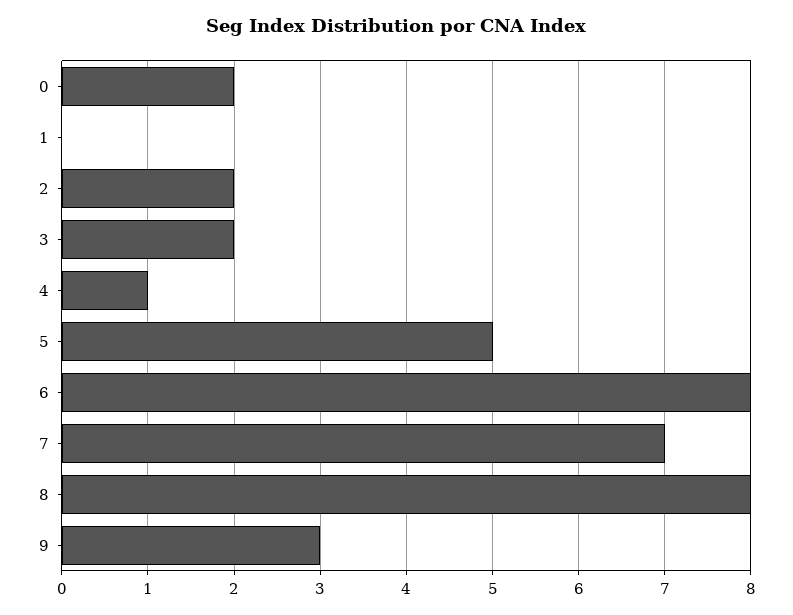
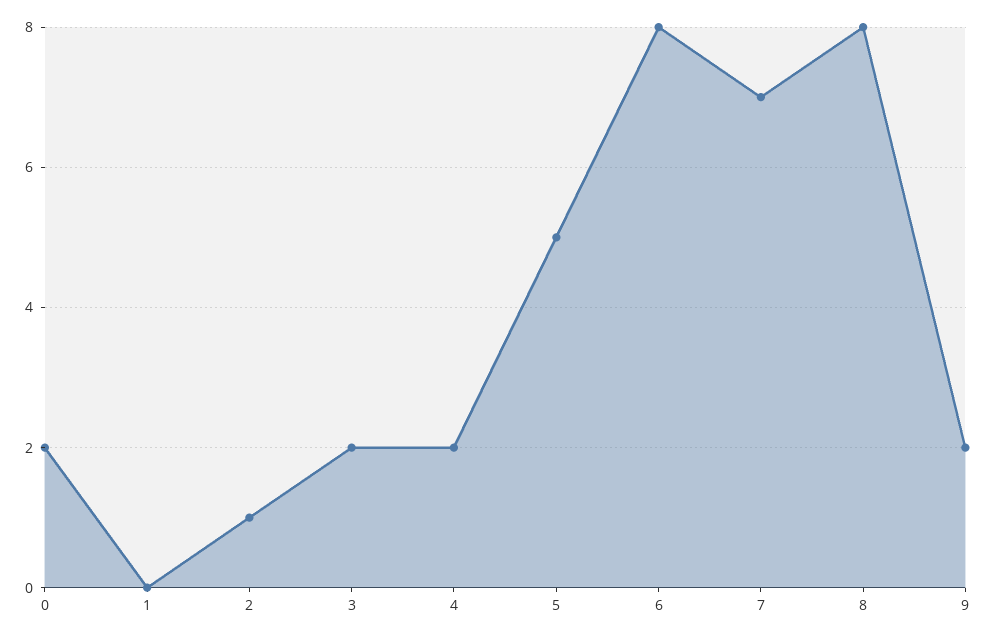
  {
    "0": 2,
    "1": 0,
-   "2": 2,
+   "2": 1,
    "3": 2,
-   "4": 1,
+   "4": 2,
    "5": 5,
    "6": 8,
    "7": 7,
    "8": 8,
-   "9": 3
+   "9": 2
  }

